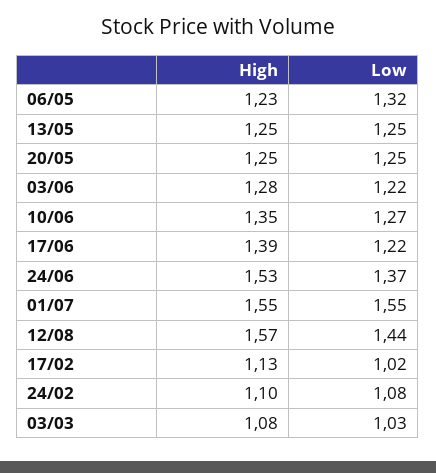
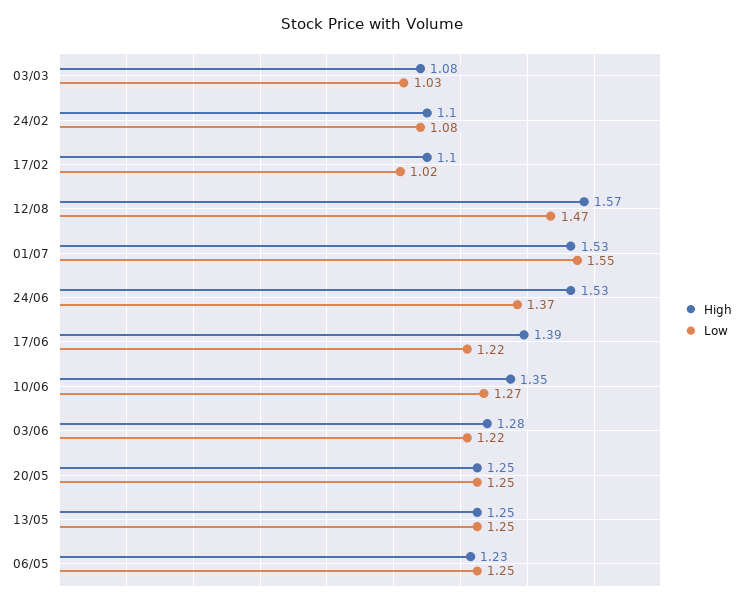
  {
    "High": {
      "06/05": 1.23,
      "13/05": 1.25,
      "20/05": 1.25,
      "03/06": 1.28,
      "10/06": 1.35,
      "17/06": 1.39,
      "24/06": 1.53,
-     "01/07": 1.55,
+     "01/07": 1.53,
      "12/08": 1.57,
-     "17/02": 1.13,
+     "17/02": 1.1,
      "24/02": 1.1,
      "03/03": 1.08
    },
    "Low": {
-     "06/05": 1.32,
+     "06/05": 1.25,
      "13/05": 1.25,
      "20/05": 1.25,
      "03/06": 1.22,
      "10/06": 1.27,
      "17/06": 1.22,
      "24/06": 1.37,
      "01/07": 1.55,
-     "12/08": 1.44,
+     "12/08": 1.47,
      "17/02": 1.02,
      "24/02": 1.08,
      "03/03": 1.03
    }
  }

